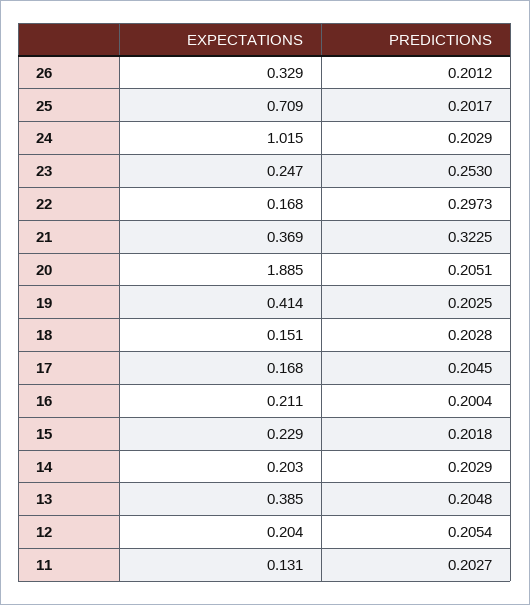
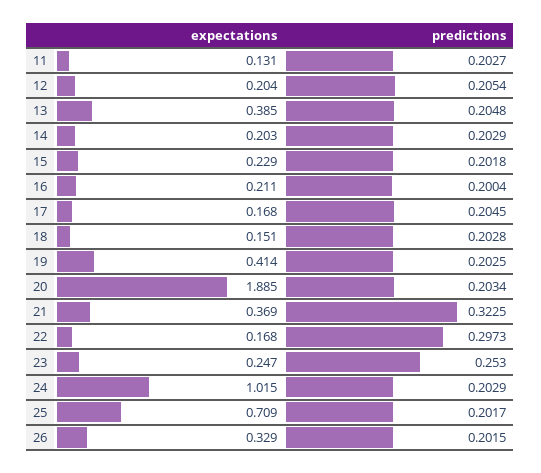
  {
    "EXPECTATIONS": {
      "26": 0.329,
      "25": 0.709,
      "24": 1.015,
      "23": 0.247,
      "22": 0.168,
      "21": 0.369,
      "20": 1.885,
      "19": 0.414,
      "18": 0.151,
      "17": 0.168,
      "16": 0.211,
      "15": 0.229,
      "14": 0.203,
      "13": 0.385,
      "12": 0.204,
      "11": 0.131
    },
    "PREDICTIONS": {
-     "26": 0.2012,
+     "26": 0.2015,
      "25": 0.2017,
      "24": 0.2029,
      "23": 0.253,
      "22": 0.2973,
      "21": 0.3225,
-     "20": 0.2051,
+     "20": 0.2034,
      "19": 0.2025,
      "18": 0.2028,
      "17": 0.2045,
      "16": 0.2004,
      "15": 0.2018,
      "14": 0.2029,
      "13": 0.2048,
      "12": 0.2054,
      "11": 0.2027
    }
  }

